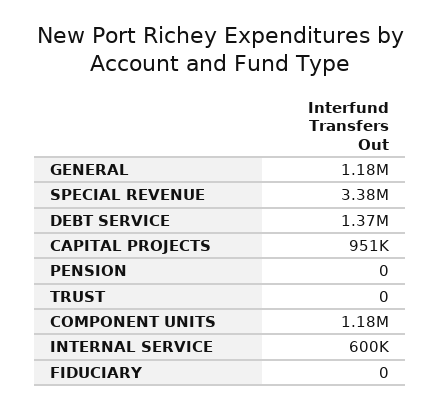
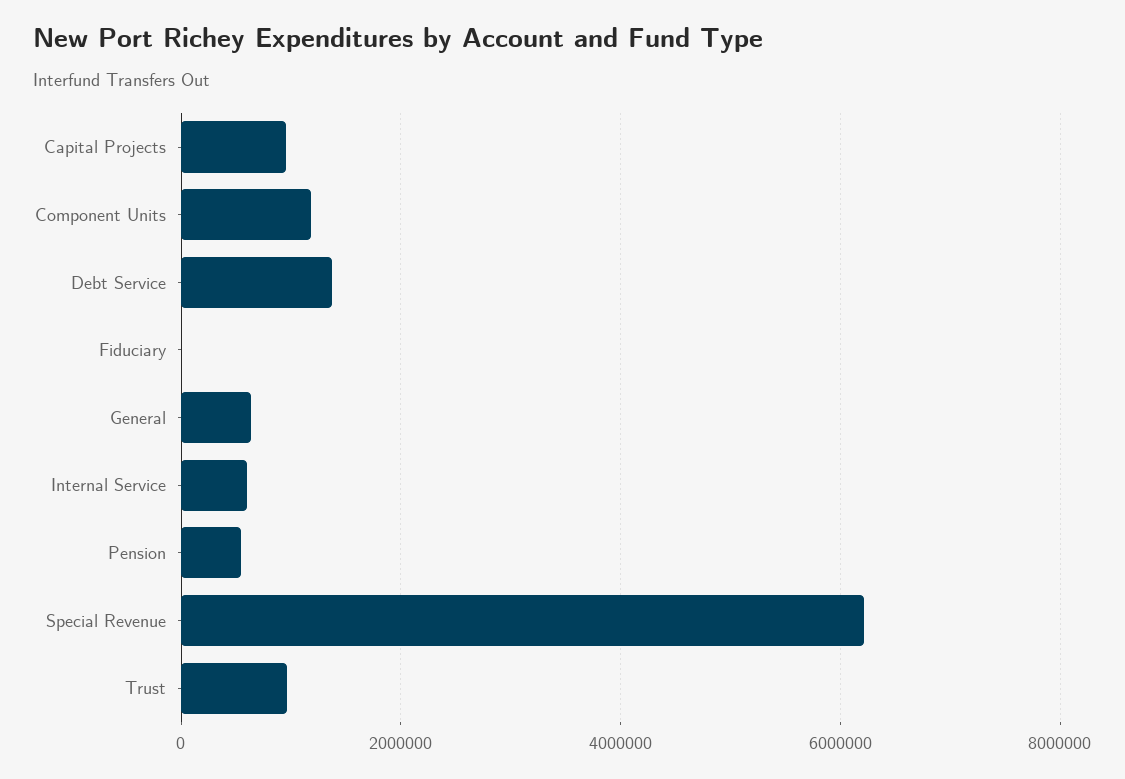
  {
-   "GENERAL": 1180000,
+   "GENERAL": 600000,
-   "SPECIAL REVENUE": 3380000,
+   "SPECIAL REVENUE": 6200000,
    "DEBT SERVICE": 1370000,
    "CAPITAL PROJECTS": 951000,
-   "PENSION": 0,
+   "PENSION": 600000,
-   "TRUST": 0,
+   "TRUST": 1000000,
    "COMPONENT UNITS": 1180000,
    "INTERNAL SERVICE": 600000,
    "FIDUCIARY": 0
  }

